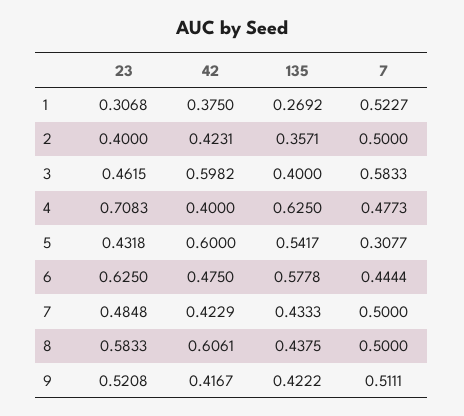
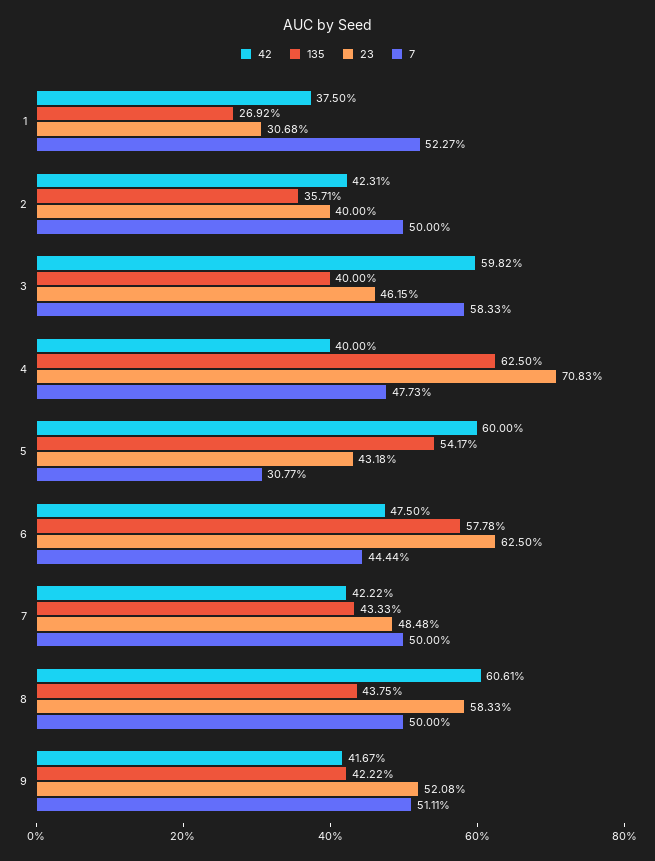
  {
    "23": {
      "1": 0.3068,
      "2": 0.4,
      "3": 0.4615,
      "4": 0.7083,
      "5": 0.4318,
      "6": 0.625,
      "7": 0.4848,
      "8": 0.5833,
      "9": 0.5208
    },
    "42": {
      "1": 0.375,
      "2": 0.4231,
      "3": 0.5982,
      "4": 0.4,
      "5": 0.6,
      "6": 0.475,
-     "7": 0.4229,
+     "7": 0.4222,
      "8": 0.6061,
      "9": 0.4167
    },
    "135": {
      "1": 0.2692,
      "2": 0.3571,
      "3": 0.4,
      "4": 0.625,
      "5": 0.5417,
      "6": 0.5778,
      "7": 0.4333,
      "8": 0.4375,
      "9": 0.4222
    },
    "7": {
      "1": 0.5227,
      "2": 0.5,
      "3": 0.5833,
      "4": 0.4773,
      "5": 0.3077,
      "6": 0.4444,
      "7": 0.5,
      "8": 0.5,
      "9": 0.5111
    }
  }

